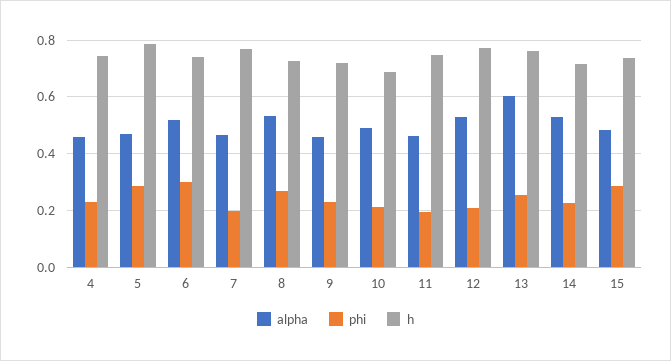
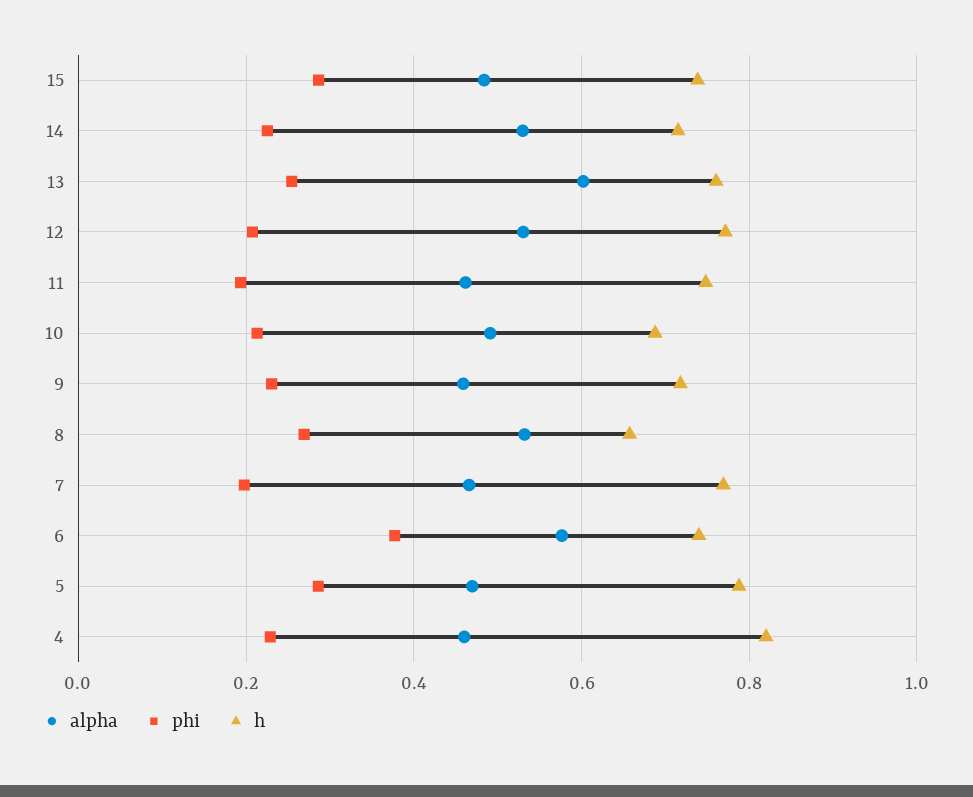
  {
    "alpha": {
      "4": 0.46,
      "5": 0.46,
-     "6": 0.525,
+     "6": 0.58,
      "7": 0.46,
      "8": 0.54,
      "9": 0.46,
      "10": 0.5,
      "11": 0.46,
      "12": 0.54,
      "13": 0.6,
      "14": 0.54,
      "15": 0.48
    },
    "phi": {
      "4": 0.22,
      "5": 0.28,
-     "6": 0.3,
+     "6": 0.38,
      "7": 0.2,
      "8": 0.26,
      "9": 0.24,
      "10": 0.22,
      "11": 0.2,
      "12": 0.2,
      "13": 0.26,
      "14": 0.22,
      "15": 0.28
    },
    "h": {
-     "4": 0.75,
+     "4": 0.82,
      "5": 0.78,
      "6": 0.74,
      "7": 0.76,
-     "8": 0.725,
+     "8": 0.66,
      "9": 0.72,
      "10": 0.68,
      "11": 0.74,
      "12": 0.78,
      "13": 0.76,
      "14": 0.72,
      "15": 0.74
    }
  }

